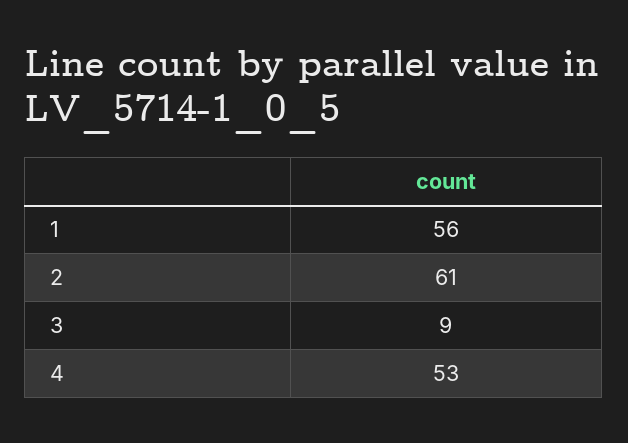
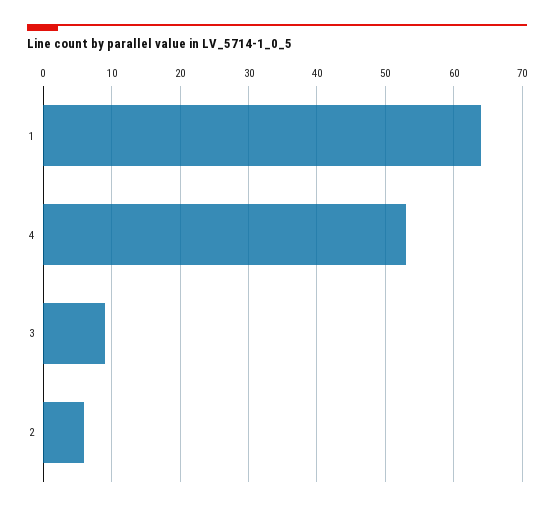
  {
-   "1": 56,
+   "1": 64,
-   "2": 61,
+   "2": 6,
    "3": 9,
    "4": 53
  }

